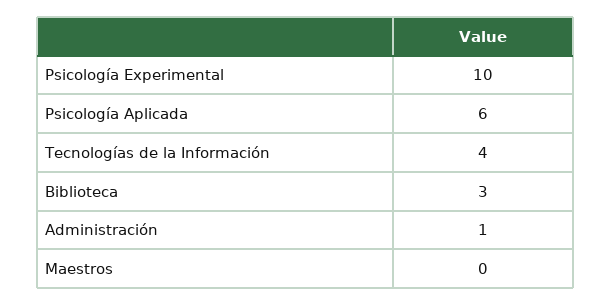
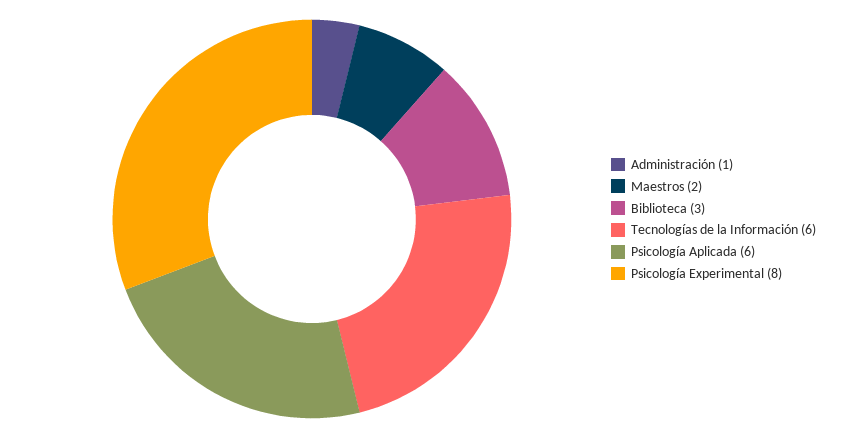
  {
-   "Psicología Experimental": 10,
+   "Psicología Experimental": 8,
    "Psicología Aplicada": 6,
-   "Tecnologías de la Información": 4,
+   "Tecnologías de la Información": 6,
    "Biblioteca": 3,
    "Administración": 1,
-   "Maestros": 0
+   "Maestros": 2
  }

